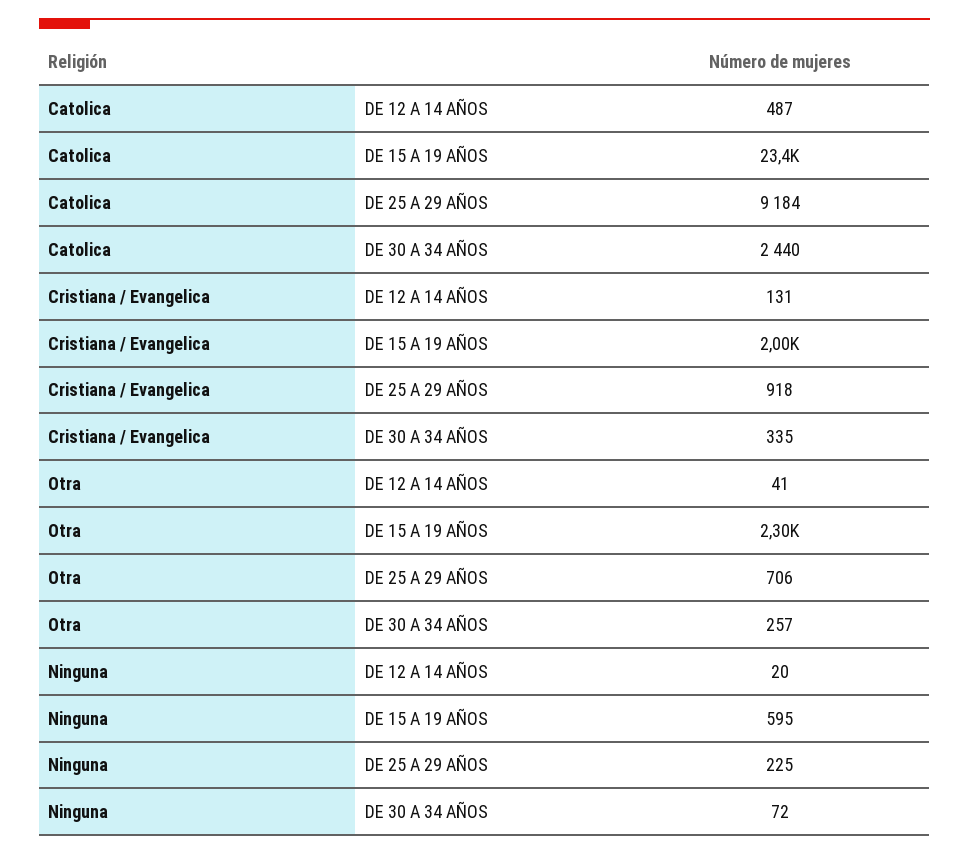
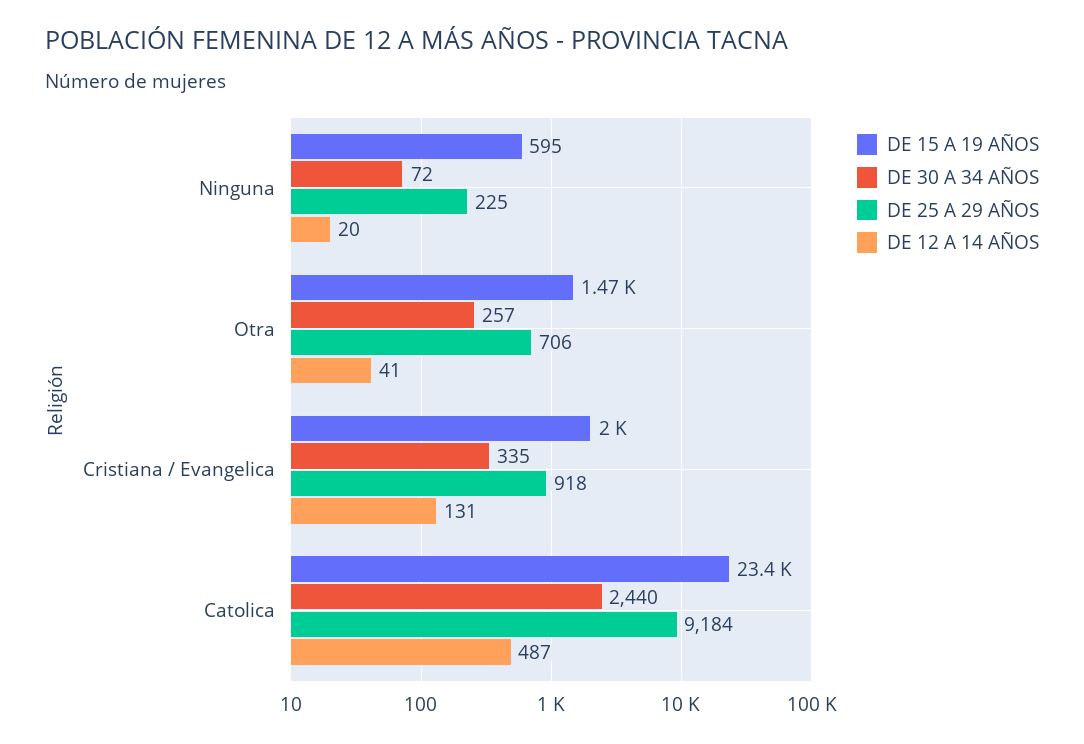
  {
    "DE 12 A 14 AÑOS": {
      "Catolica": 487,
      "Cristiana / Evangelica": 131,
      "Otra": 41,
      "Ninguna": 20
    },
    "DE 15 A 19 AÑOS": {
      "Catolica": 23400,
      "Cristiana / Evangelica": 2000,
-     "Otra": 2300,
+     "Otra": 1470,
      "Ninguna": 595
    },
    "DE 25 A 29 AÑOS": {
      "Catolica": 9184,
      "Cristiana / Evangelica": 918,
      "Otra": 706,
      "Ninguna": 225
    },
    "DE 30 A 34 AÑOS": {
      "Catolica": 2440,
      "Cristiana / Evangelica": 335,
      "Otra": 257,
      "Ninguna": 72
    }
  }

